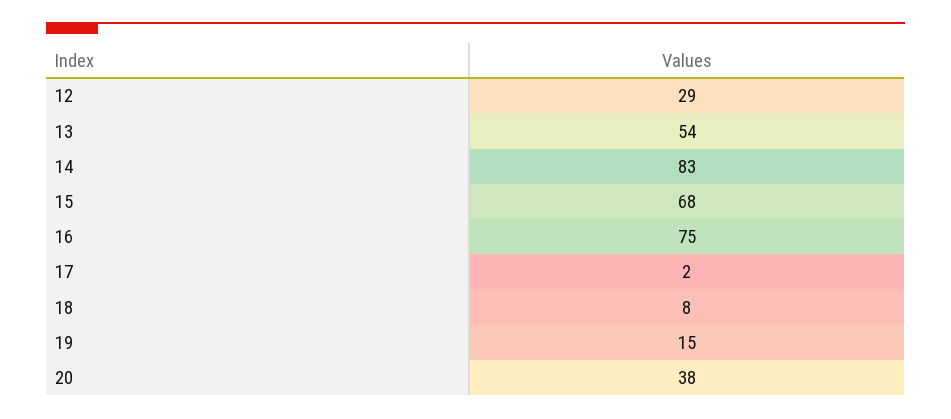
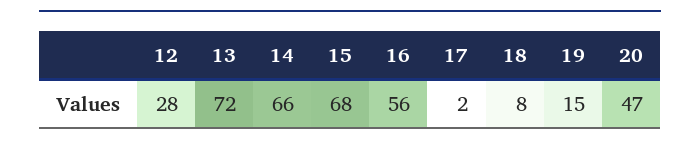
  {
-   "12": 29,
+   "12": 28,
-   "13": 54,
+   "13": 72,
-   "14": 83,
+   "14": 66,
    "15": 68,
-   "16": 75,
+   "16": 56,
    "17": 2,
    "18": 8,
    "19": 15,
-   "20": 38
+   "20": 47
  }

